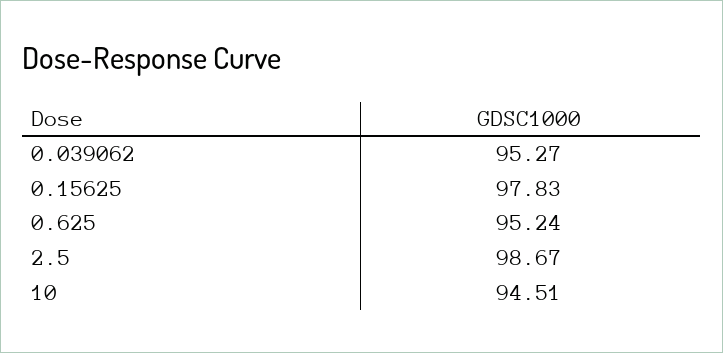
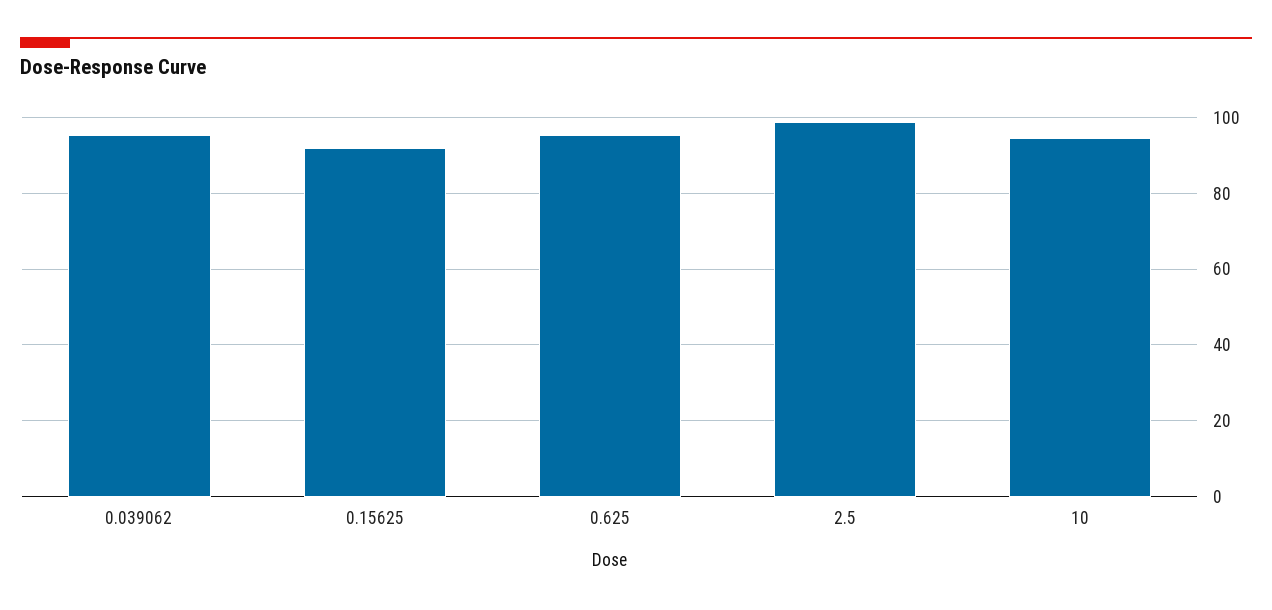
  {
    "0.039062": 95.27,
-   "0.15625": 97.83,
+   "0.15625": 92,
    "0.625": 95.24,
    "2.5": 98.67,
    "10": 94.51
  }

